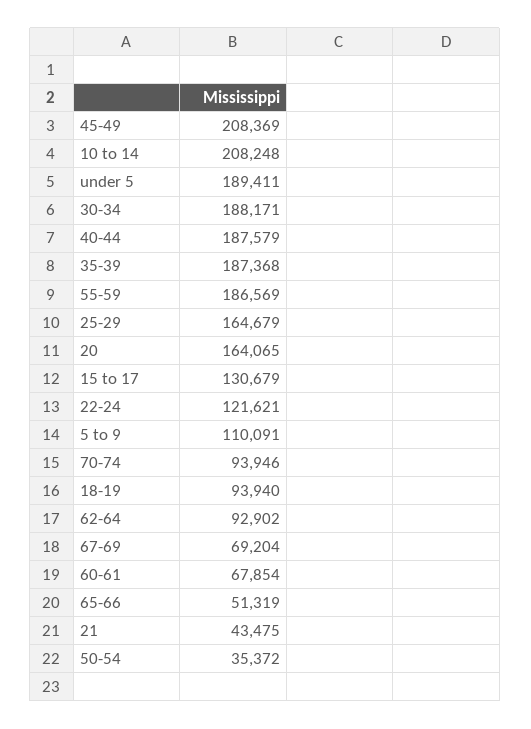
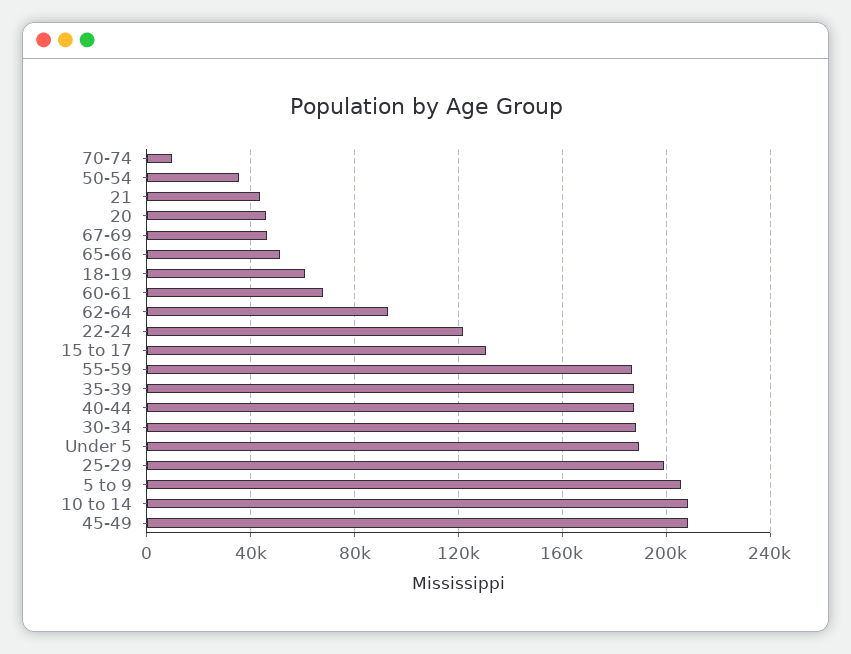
  {
    "45-49": 208369,
    "10 to 14": 208248,
    "under 5": 189411,
    "30-34": 188171,
    "40-44": 187579,
    "35-39": 187368,
    "55-59": 186569,
-   "25-29": 164679,
+   "25-29": 200000,
-   "20": 164065,
+   "20": 45000,
    "15 to 17": 130679,
    "22-24": 121621,
-   "5 to 9": 110091,
+   "5 to 9": 205000,
-   "70-74": 93946,
+   "70-74": 10000,
-   "18-19": 93940,
+   "18-19": 60000,
    "62-64": 92902,
-   "67-69": 69204,
+   "67-69": 45000,
    "60-61": 67854,
    "65-66": 51319,
    "21": 43475,
    "50-54": 35372
  }

